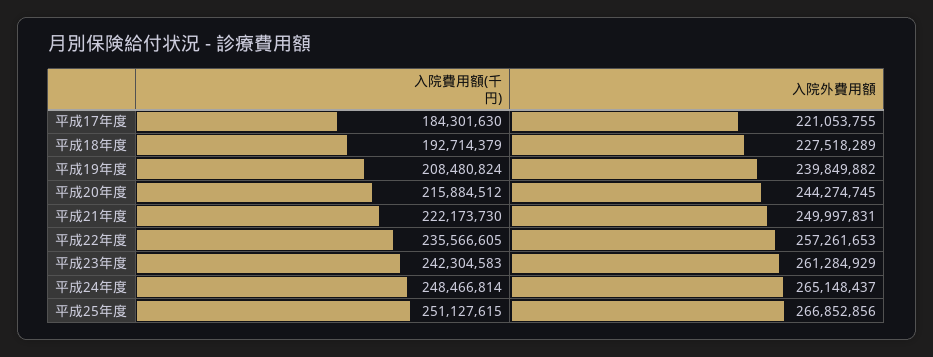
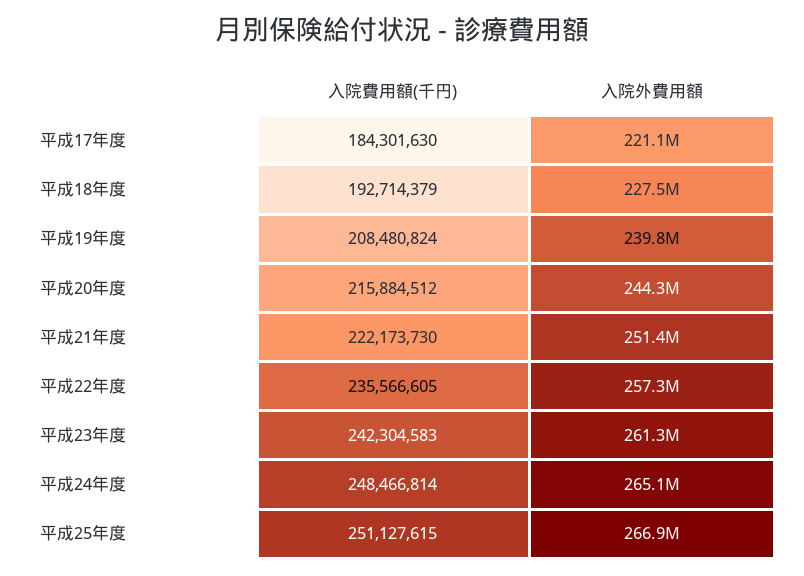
  {
    "入院費用額(千円)": {
      "平成17年度": 184301630,
      "平成18年度": 192714379,
      "平成19年度": 208480824,
      "平成20年度": 215884512,
      "平成21年度": 222173730,
      "平成22年度": 235566605,
      "平成23年度": 242304583,
      "平成24年度": 248466814,
      "平成25年度": 251127615
    },
    "入院外費用額": {
      "平成17年度": 221053755,
      "平成18年度": 227518289,
      "平成19年度": 239849882,
      "平成20年度": 244274745,
-     "平成21年度": 249997831,
+     "平成21年度": 251400000,
      "平成22年度": 257261653,
      "平成23年度": 261284929,
      "平成24年度": 265148437,
      "平成25年度": 266852856
    }
  }

